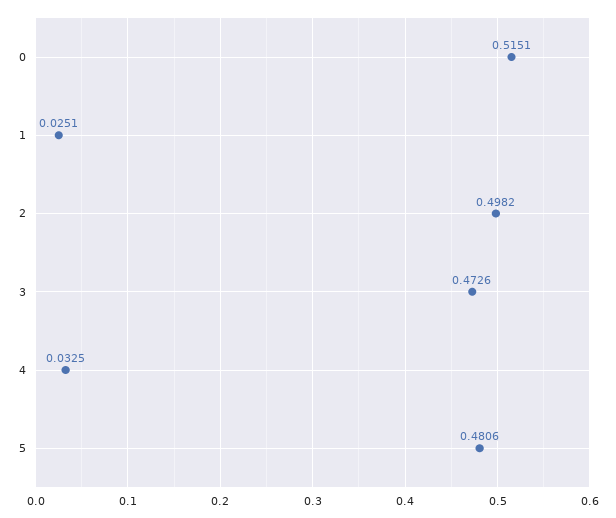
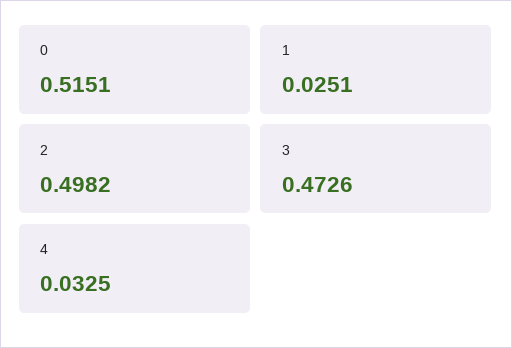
  {
    "0": 0.5151,
    "1": 0.0251,
    "2": 0.4982,
    "3": 0.4726,
-   "4": 0.0325,
+   "4": 0.0325
-   "5": 0.4806
  }

